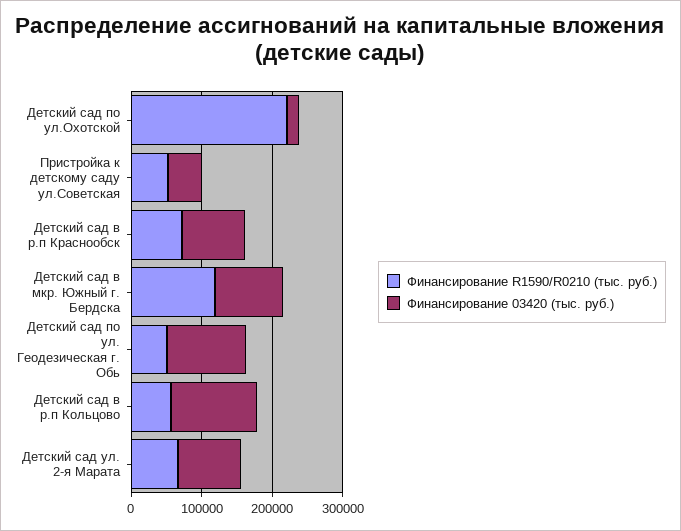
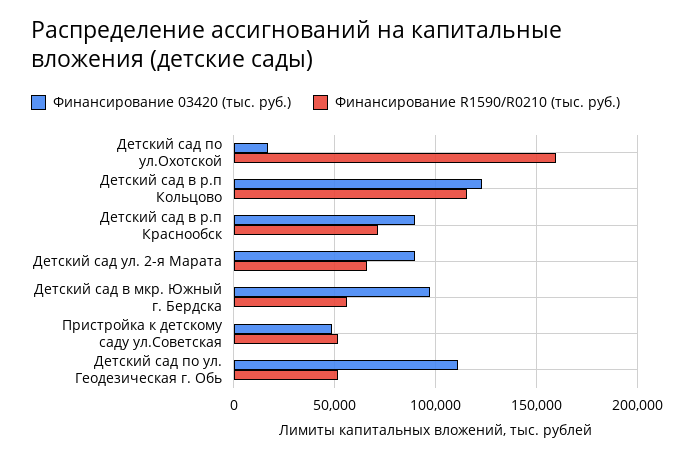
  {
    "Финансирование R1590/R0210 (тыс. руб.)": {
-     "Детский сад по ул.Охотской": 220000,
+     "Детский сад по ул.Охотской": 160000,
      "Пристройка к детскому саду ул.Советская": 50000,
      "Детский сад в р.п Краснообск": 70000,
-     "Детский сад в мкр. Южный г. Бердска": 120000,
+     "Детский сад в мкр. Южный г. Бердска": 55000,
      "Детский сад по ул. Геодезическая г. Обь": 50000,
-     "Детский сад в р.п Кольцово": 60000,
+     "Детский сад в р.п Кольцово": 115000,
      "Детский сад ул. 2-я Марата": 65000
    },
    "Финансирование 03420 (тыс. руб.)": {
      "Детский сад по ул.Охотской": 15000,
      "Пристройка к детскому саду ул.Советская": 50000,
      "Детский сад в р.п Краснообск": 90000,
      "Детский сад в мкр. Южный г. Бердска": 95000,
      "Детский сад по ул. Геодезическая г. Обь": 110000,
      "Детский сад в р.п Кольцово": 125000,
      "Детский сад ул. 2-я Марата": 90000
    }
  }

